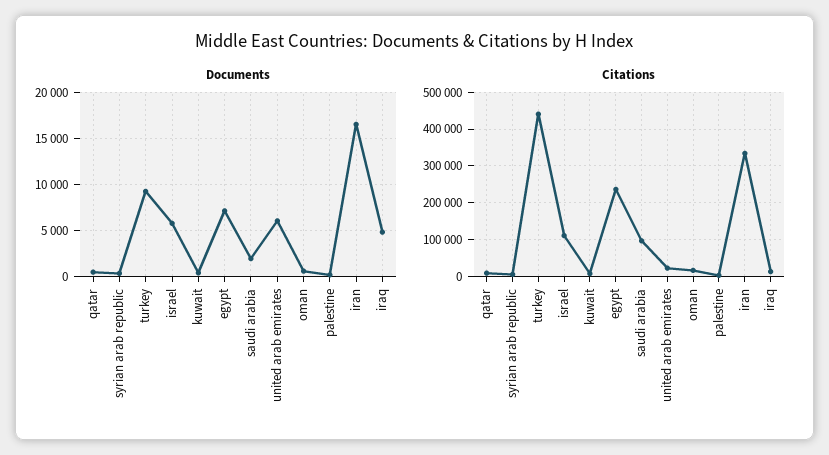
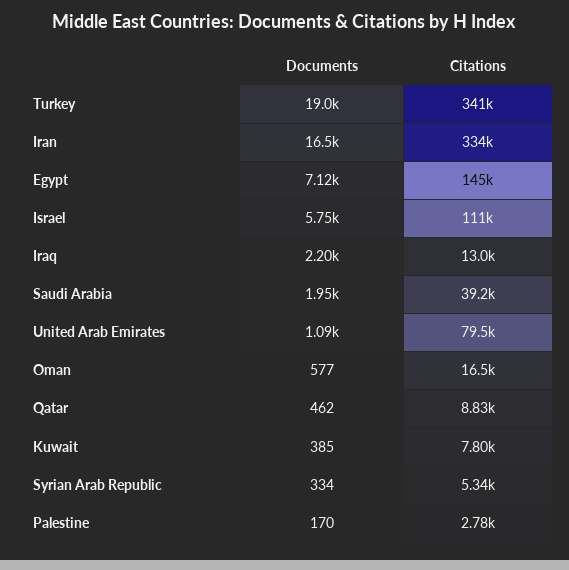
  {
    "Documents": {
      "qatar": 462,
      "syrian arab republic": 334,
-     "turkey": 9000,
+     "turkey": 19000,
      "israel": 5750,
      "kuwait": 385,
      "egypt": 7120,
      "saudi arabia": 1950,
-     "united arab emirates": 6000,
+     "united arab emirates": 1090,
      "oman": 577,
      "palestine": 170,
      "iran": 16500,
-     "iraq": 5000
+     "iraq": 2200
    },
    "Citations": {
      "qatar": 8830,
      "syrian arab republic": 5340,
-     "turkey": 440000,
+     "turkey": 341000,
      "israel": 111000,
      "kuwait": 7800,
-     "egypt": 240000,
+     "egypt": 145000,
-     "saudi arabia": 100000,
+     "saudi arabia": 39200,
-     "united arab emirates": 20000,
+     "united arab emirates": 79500,
      "oman": 16500,
      "palestine": 2780,
      "iran": 334000,
      "iraq": 13000
    }
  }

